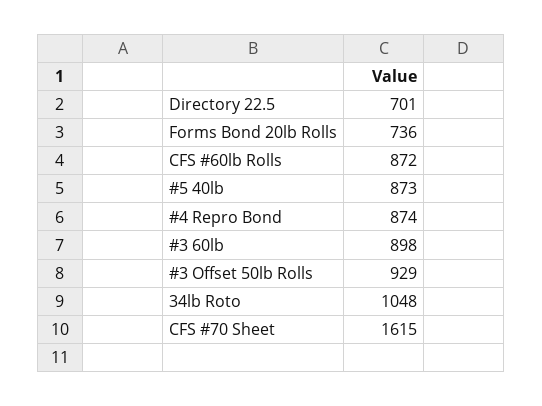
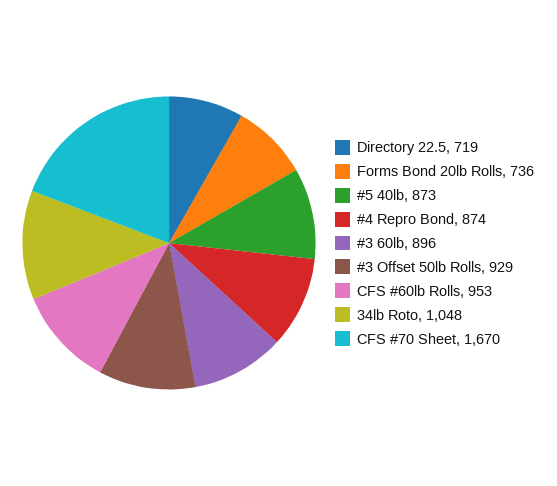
  {
-   "Directory 22.5": 701,
+   "Directory 22.5": 719,
    "Forms Bond 20lb Rolls": 736,
-   "CFS #60lb Rolls": 872,
+   "CFS #60lb Rolls": 953,
    "#5 40lb": 873,
    "#4 Repro Bond": 874,
-   "#3 60lb": 898,
+   "#3 60lb": 896,
    "#3 Offset 50lb Rolls": 929,
    "34lb Roto": 1048,
-   "CFS #70 Sheet": 1615
+   "CFS #70 Sheet": 1670
  }

